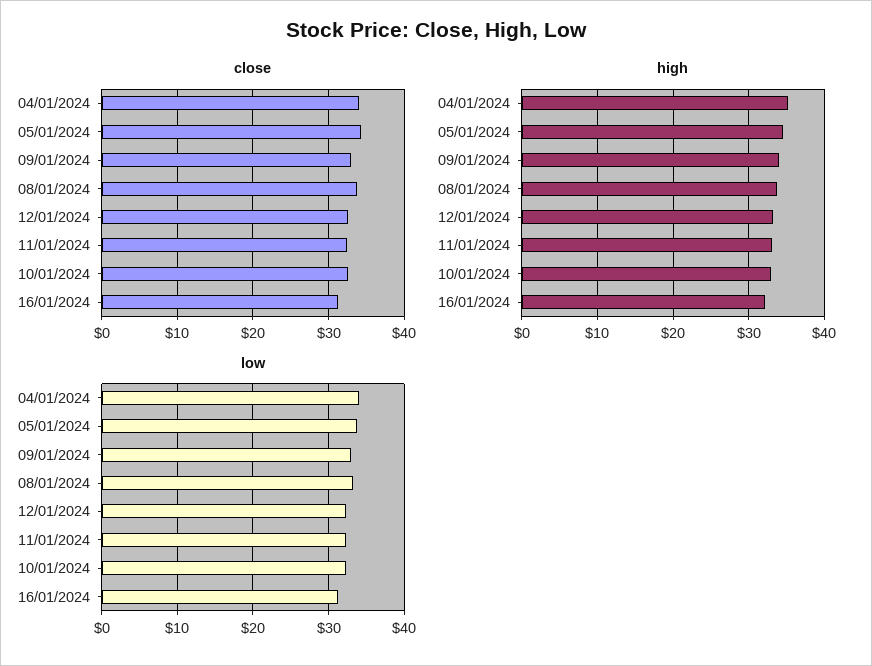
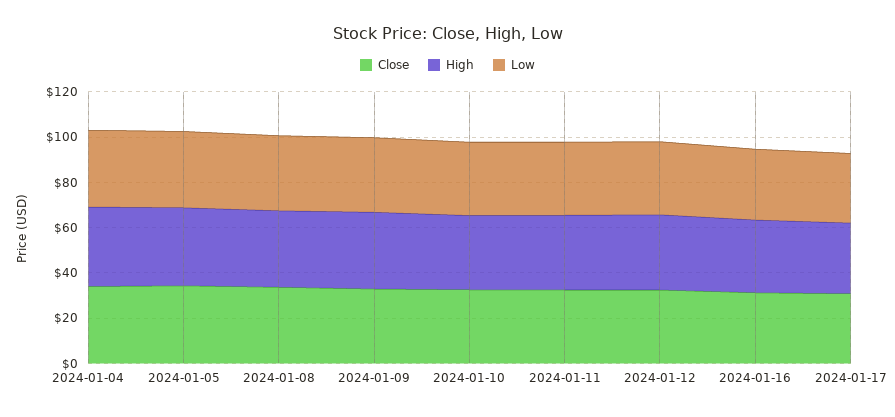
  {
    "close": {
      "04/01/2024": 34,
      "05/01/2024": 34,
      "09/01/2024": 33,
      "08/01/2024": 34,
      "12/01/2024": 33,
      "11/01/2024": 32,
      "10/01/2024": 33,
-     "16/01/2024": 31
+     "16/01/2024": 31,
+     "2024-01-17": 30
    },
    "high": {
      "04/01/2024": 35,
      "05/01/2024": 34,
      "09/01/2024": 34,
      "08/01/2024": 34,
      "12/01/2024": 33,
      "11/01/2024": 33,
      "10/01/2024": 33,
-     "16/01/2024": 32
+     "16/01/2024": 32,
+     "2024-01-17": 30
    },
    "low": {
      "04/01/2024": 34,
      "05/01/2024": 34,
      "09/01/2024": 33,
      "08/01/2024": 33,
      "12/01/2024": 32,
      "11/01/2024": 32,
      "10/01/2024": 32,
-     "16/01/2024": 31
+     "16/01/2024": 31,
+     "2024-01-17": 30
    }
  }

